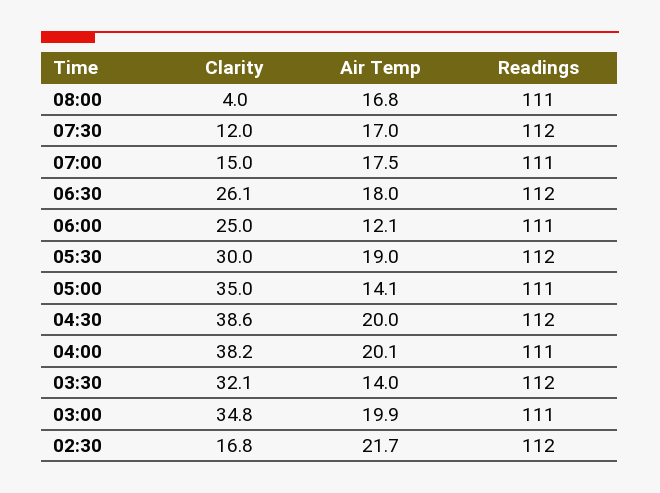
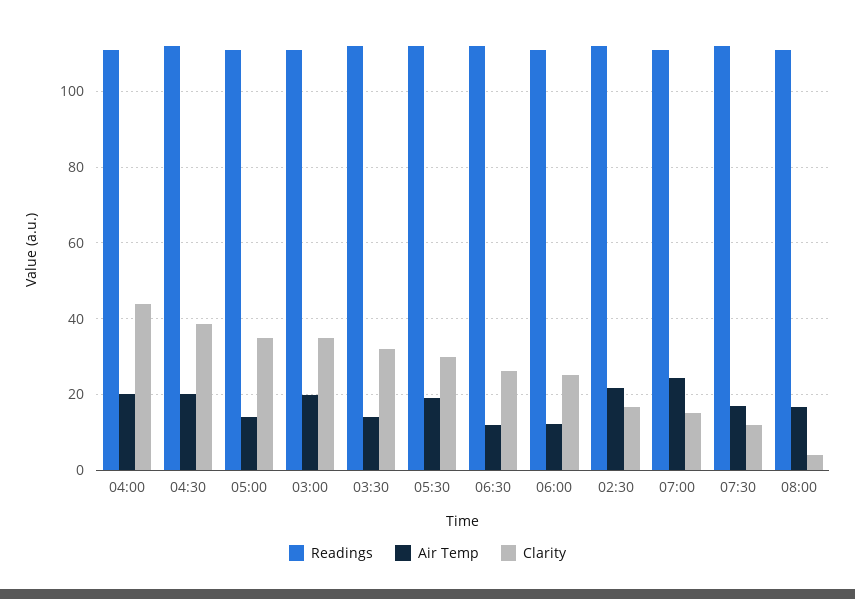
  {
    "Clarity": {
      "08:00": 4,
      "07:30": 12,
      "07:00": 15,
      "06:30": 26.1,
      "06:00": 25,
      "05:30": 30,
      "05:00": 35,
      "04:30": 38.6,
-     "04:00": 38.2,
+     "04:00": 44,
      "03:30": 32.1,
      "03:00": 34.8,
      "02:30": 16.8
    },
    "Air Temp": {
      "08:00": 16.8,
      "07:30": 17,
-     "07:00": 17.5,
+     "07:00": 24,
-     "06:30": 18,
+     "06:30": 12,
      "06:00": 12.1,
      "05:30": 19,
      "05:00": 14.1,
      "04:30": 20,
      "04:00": 20.1,
      "03:30": 14,
      "03:00": 19.9,
      "02:30": 21.7
    },
    "Readings": {
      "08:00": 111,
      "07:30": 112,
      "07:00": 111,
      "06:30": 112,
      "06:00": 111,
      "05:30": 112,
      "05:00": 111,
      "04:30": 112,
      "04:00": 111,
      "03:30": 112,
      "03:00": 111,
      "02:30": 112
    }
  }

